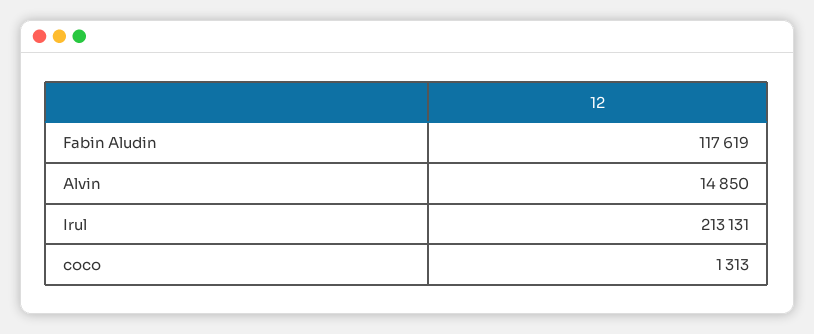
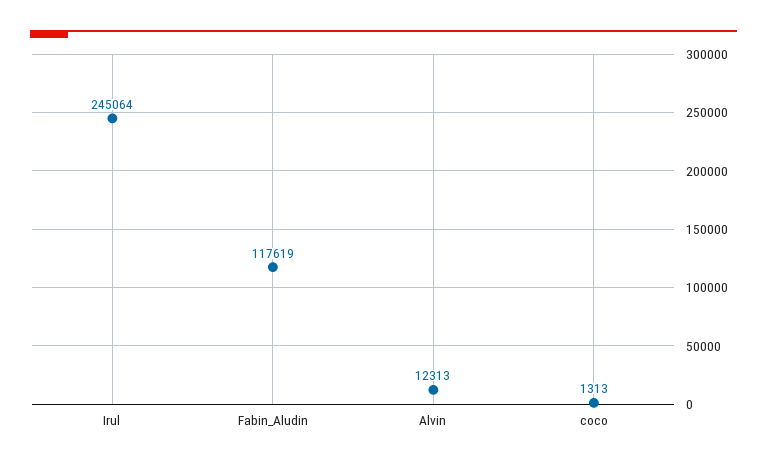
  {
    "Fabin Aludin": 117619,
-   "Alvin": 14850,
+   "Alvin": 12313,
-   "Irul": 213131,
+   "Irul": 245064,
    "coco": 1313
  }

